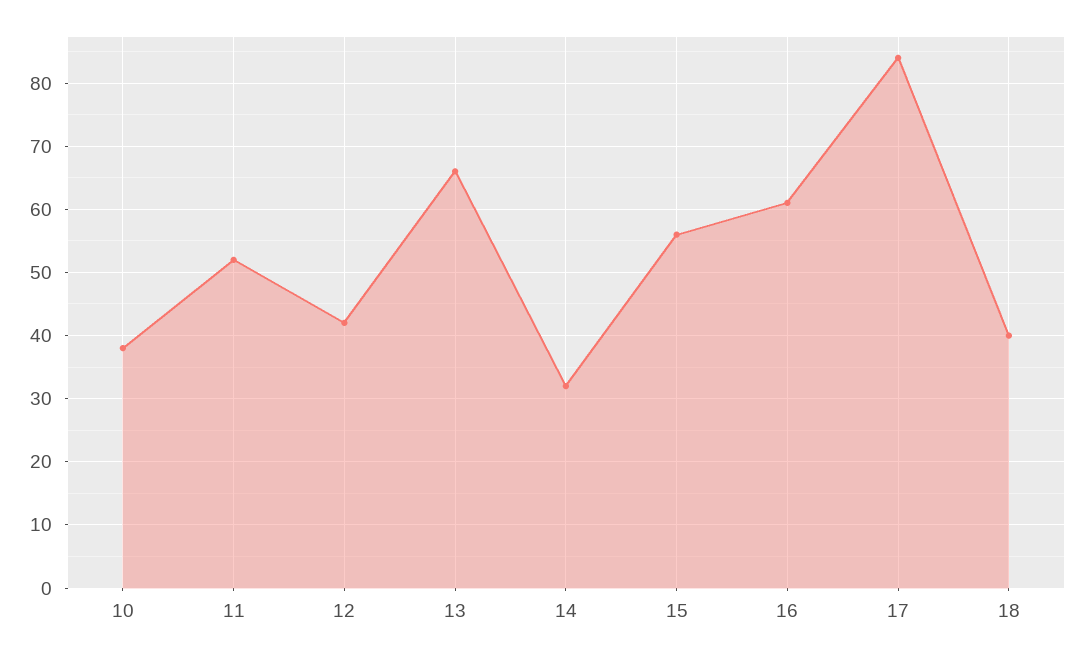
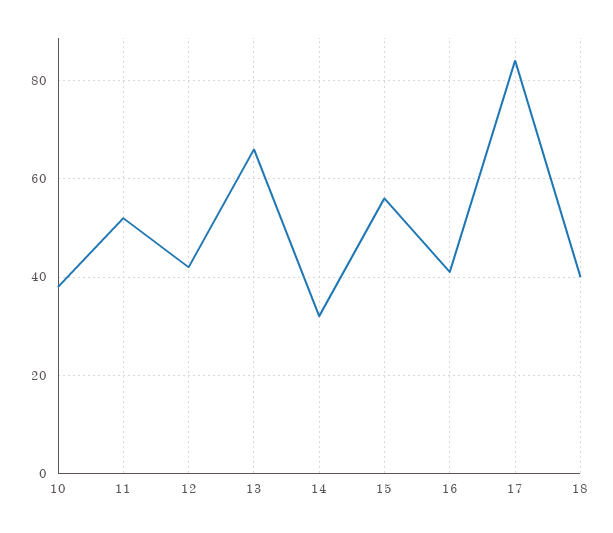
  {
    "10": 38,
    "11": 52,
    "12": 42,
    "13": 66,
    "14": 32,
    "15": 56,
-   "16": 61,
+   "16": 40,
    "17": 84,
    "18": 40
  }

